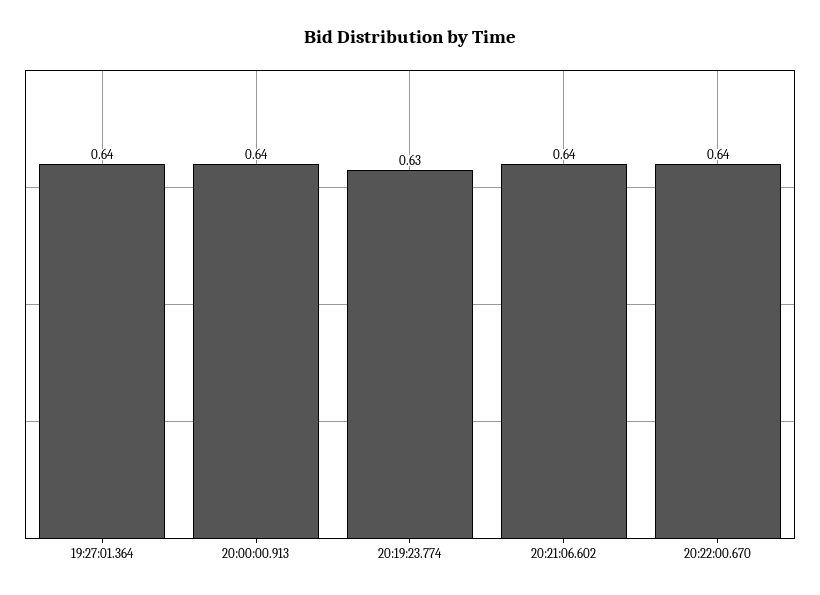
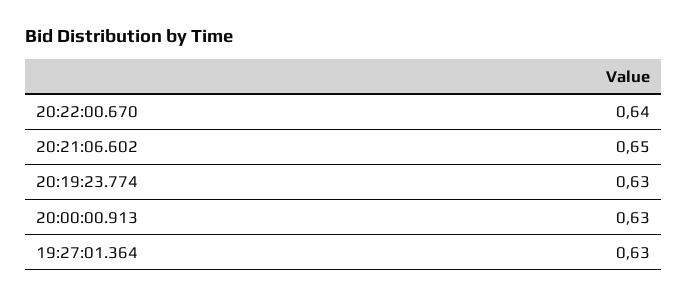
  {
-   "19:27:01.364": 0.64,
+   "19:27:01.364": 0.63,
-   "20:00:00.913": 0.64,
+   "20:00:00.913": 0.63,
    "20:19:23.774": 0.63,
-   "20:21:06.602": 0.64,
+   "20:21:06.602": 0.65,
    "20:22:00.670": 0.64
  }

